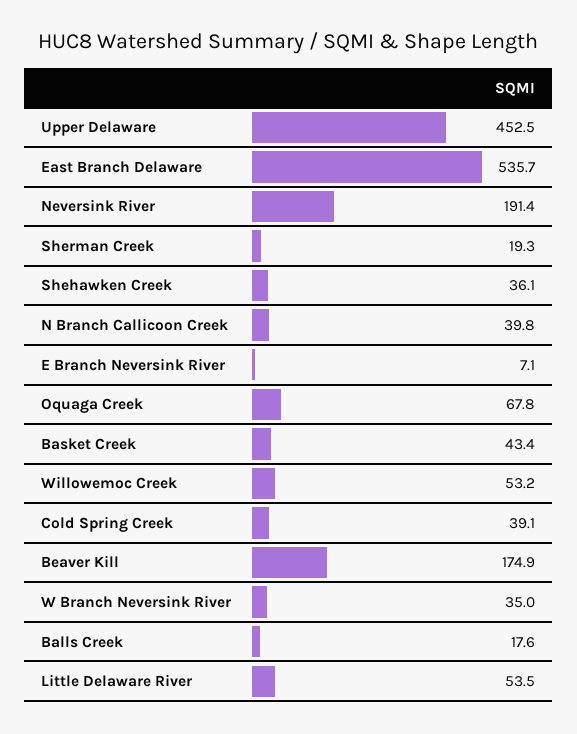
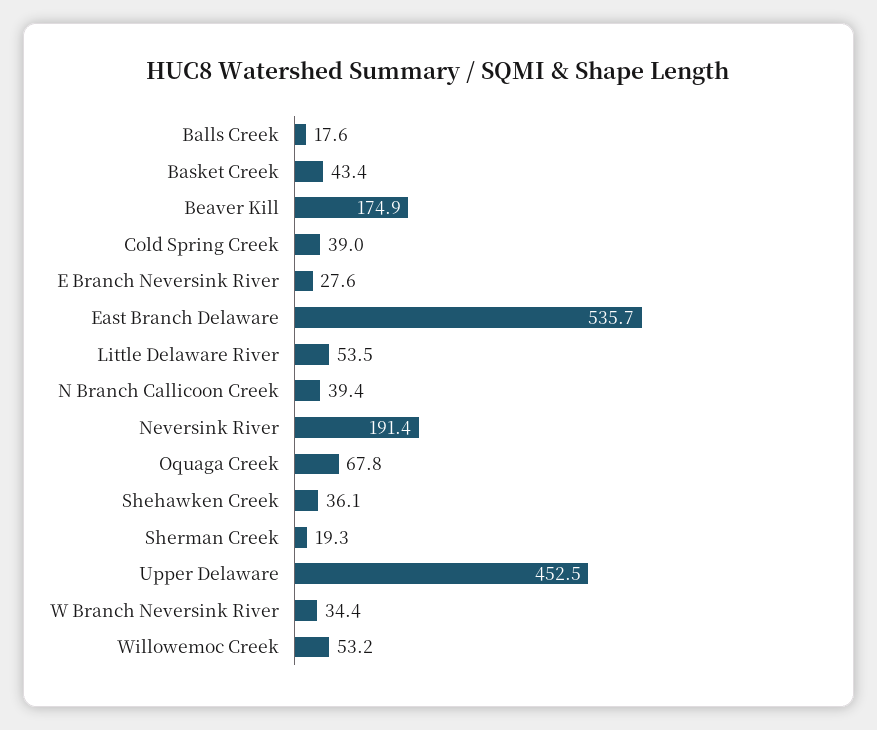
  {
    "Upper Delaware": 452.5,
    "East Branch Delaware": 535.7,
    "Neversink River": 191.4,
    "Sherman Creek": 19.3,
    "Shehawken Creek": 36.1,
-   "N Branch Callicoon Creek": 39.8,
+   "N Branch Callicoon Creek": 39.4,
-   "E Branch Neversink River": 7.1,
+   "E Branch Neversink River": 27.6,
    "Oquaga Creek": 67.8,
    "Basket Creek": 43.4,
    "Willowemoc Creek": 53.2,
-   "Cold Spring Creek": 39.1,
+   "Cold Spring Creek": 39,
    "Beaver Kill": 174.9,
-   "W Branch Neversink River": 35,
+   "W Branch Neversink River": 34.4,
    "Balls Creek": 17.6,
    "Little Delaware River": 53.5
  }

